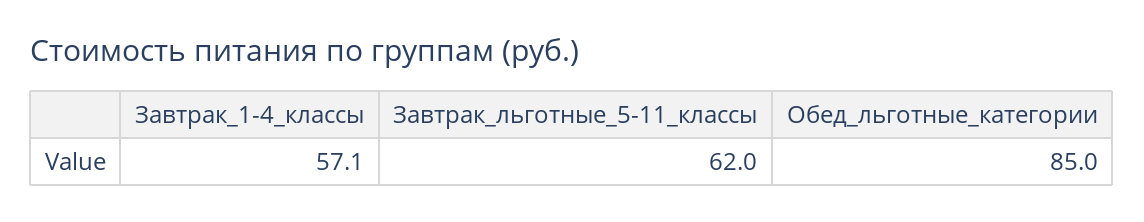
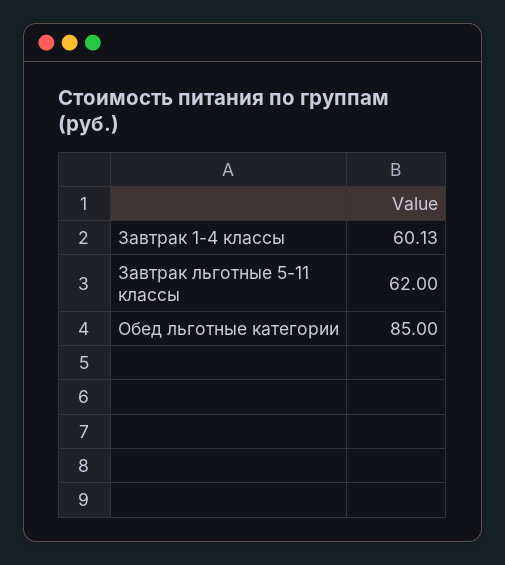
  {
-   "Завтрак_1-4_классы": 57.1,
+   "Завтрак_1-4_классы": 60.13,
    "Завтрак_льготные_5-11_классы": 62,
    "Обед_льготные_категории": 85
  }

